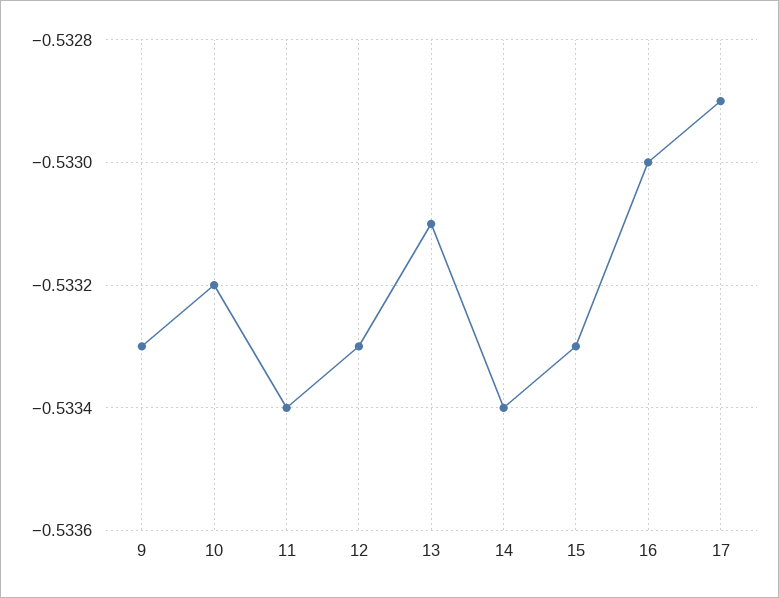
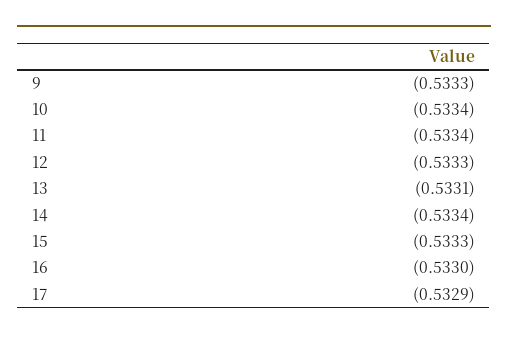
  {
    "9": -0.5333,
-   "10": -0.5332,
+   "10": -0.5334,
    "11": -0.5334,
    "12": -0.5333,
    "13": -0.5331,
    "14": -0.5334,
    "15": -0.5333,
    "16": -0.533,
    "17": -0.5329
  }

